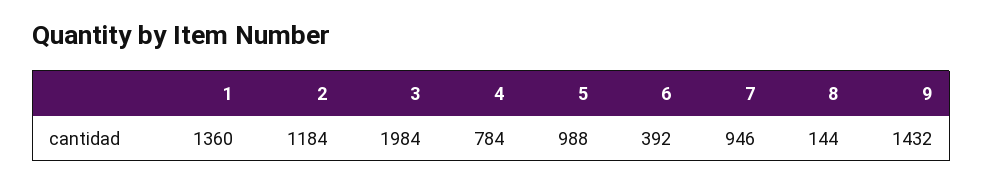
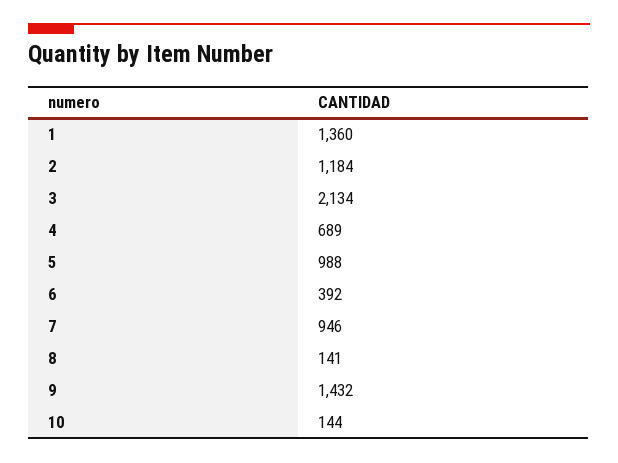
  {
    "1": 1360,
    "2": 1184,
-   "3": 1984,
+   "3": 2134,
-   "4": 784,
+   "4": 689,
    "5": 988,
    "6": 392,
    "7": 946,
-   "8": 144,
+   "8": 141,
-   "9": 1432
+   "9": 1432,
+   "10": 144
  }

